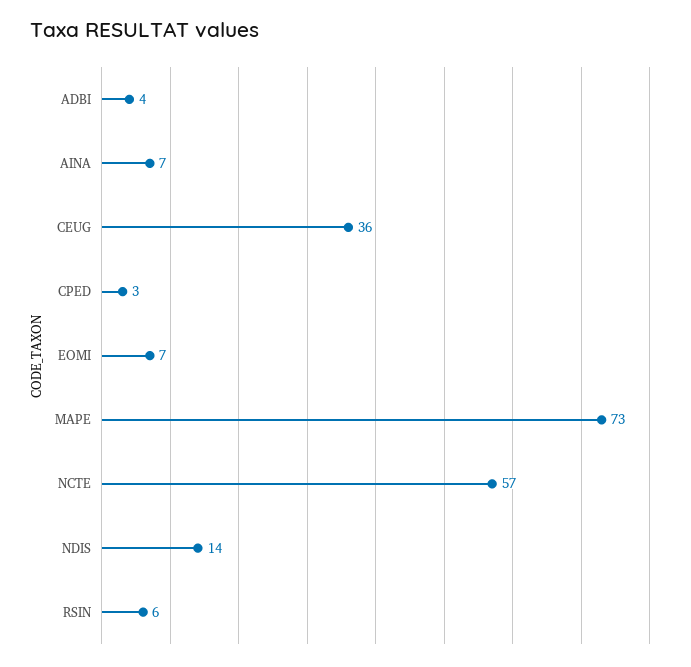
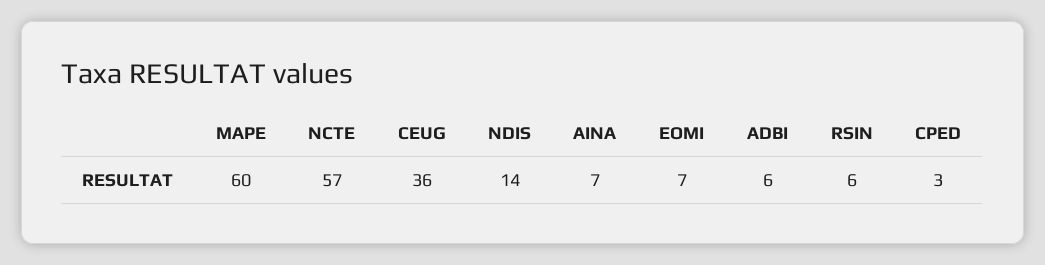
  {
-   "ADBI": 4,
+   "ADBI": 6,
    "AINA": 7,
    "CEUG": 36,
    "CPED": 3,
    "EOMI": 7,
-   "MAPE": 73,
+   "MAPE": 60,
    "NCTE": 57,
    "NDIS": 14,
    "RSIN": 6
  }

